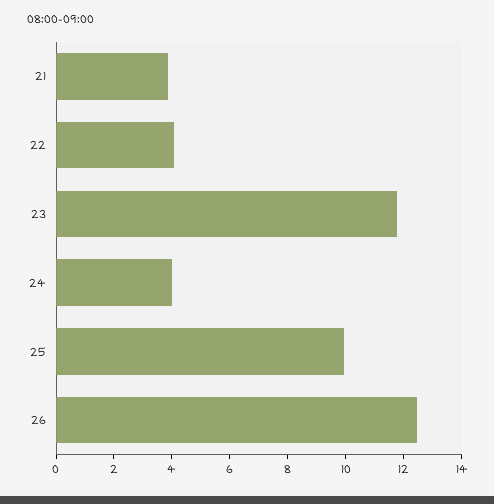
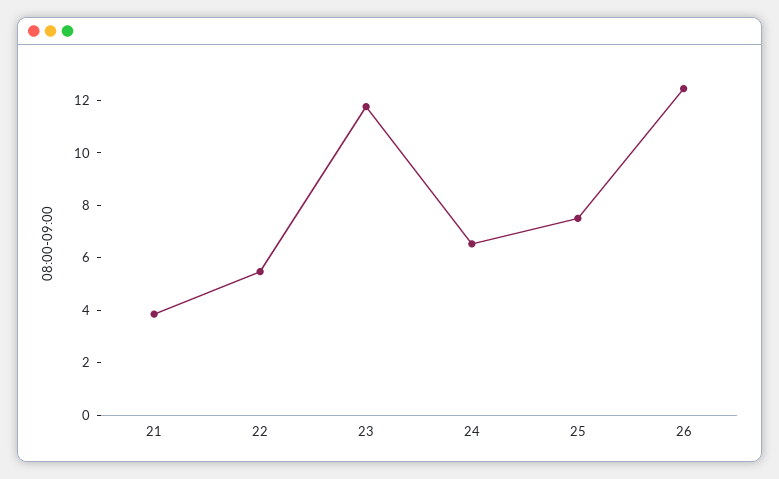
  {
    "21": 4,
-   "22": 4,
+   "22": 5.5,
    "23": 12,
-   "24": 4,
+   "24": 6.5,
-   "25": 10,
+   "25": 7.5,
    "26": 12.5
  }

